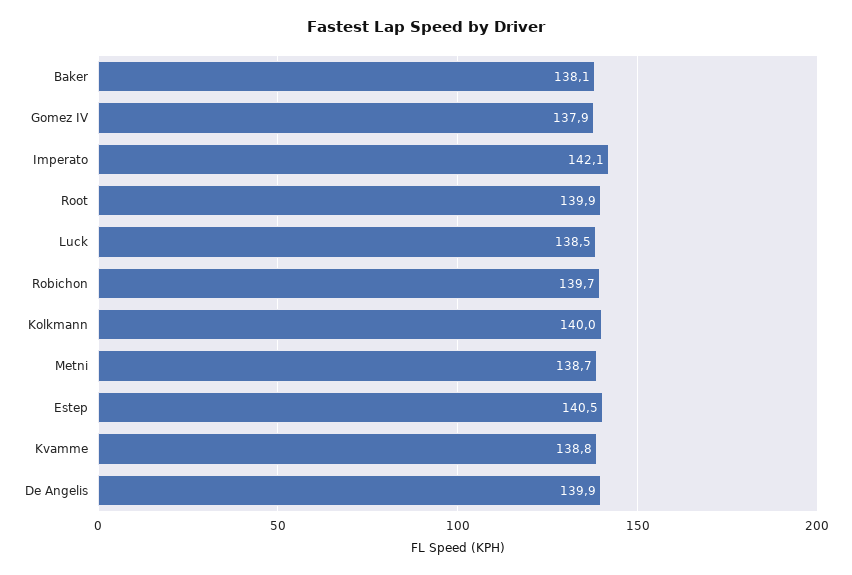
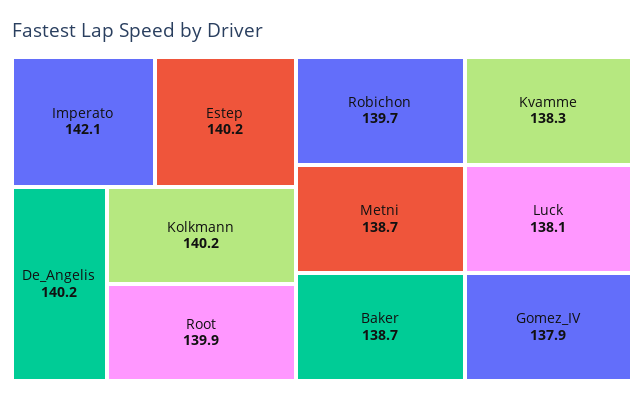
  {
-   "Baker": 138.1,
+   "Baker": 138.7,
    "Gomez IV": 137.9,
    "Imperato": 142.1,
    "Root": 139.9,
-   "Luck": 138.5,
+   "Luck": 138.1,
    "Robichon": 139.7,
-   "Kolkmann": 140,
+   "Kolkmann": 140.2,
    "Metni": 138.7,
-   "Estep": 140.5,
+   "Estep": 140.2,
-   "Kvamme": 138.8,
+   "Kvamme": 138.3,
-   "De Angelis": 139.9
+   "De Angelis": 140.2
  }

